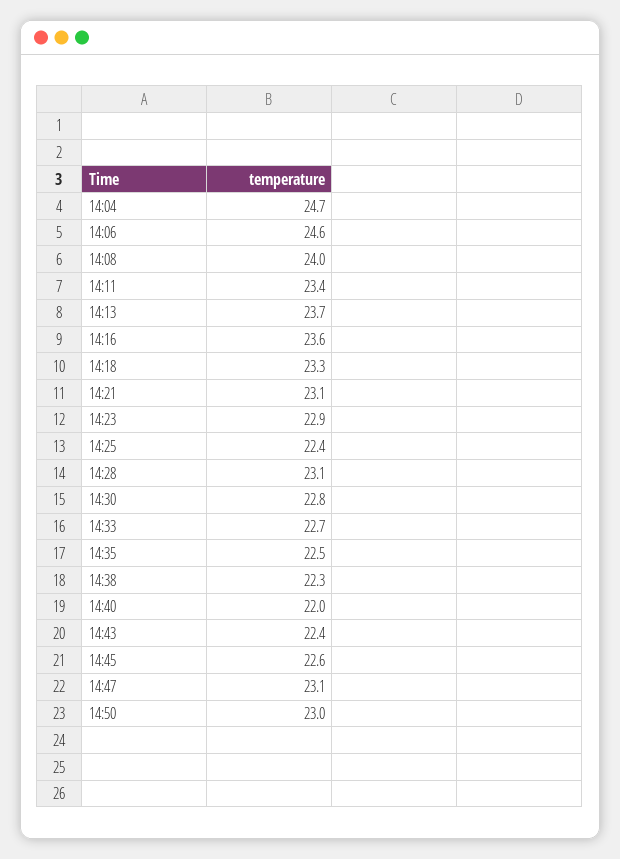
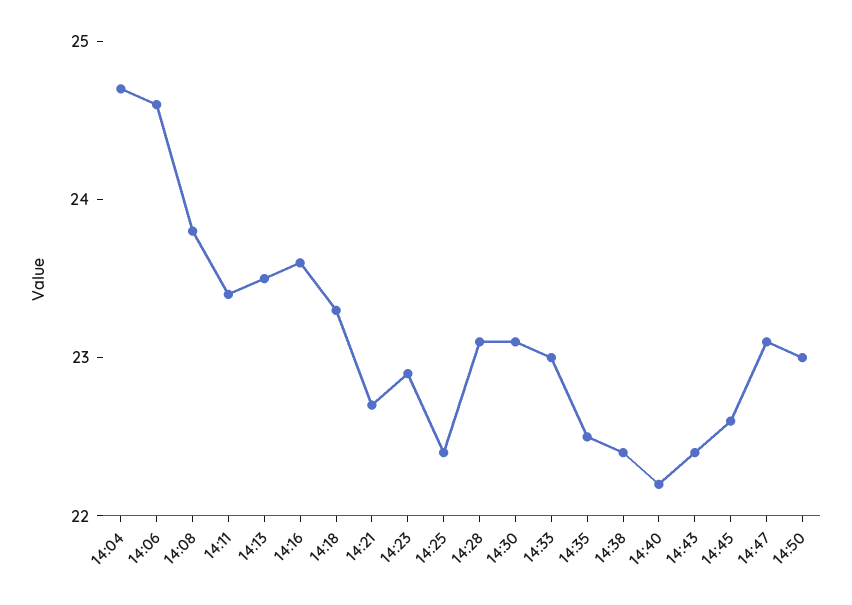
  {
    "14:04": 24.7,
    "14:06": 24.6,
-   "14:08": 24,
+   "14:08": 23.8,
    "14:11": 23.4,
-   "14:13": 23.7,
+   "14:13": 23.5,
    "14:16": 23.6,
    "14:18": 23.3,
-   "14:21": 23.1,
+   "14:21": 22.7,
    "14:23": 22.9,
    "14:25": 22.4,
    "14:28": 23.1,
-   "14:30": 22.8,
+   "14:30": 23.1,
-   "14:33": 22.7,
+   "14:33": 23,
    "14:35": 22.5,
-   "14:38": 22.3,
+   "14:38": 22.4,
-   "14:40": 22,
+   "14:40": 22.2,
    "14:43": 22.4,
    "14:45": 22.6,
    "14:47": 23.1,
    "14:50": 23
  }

